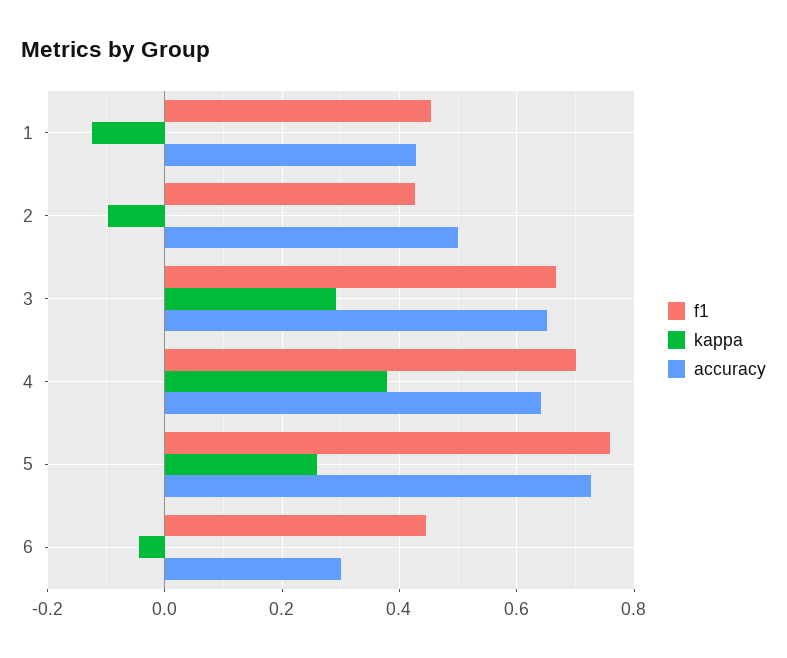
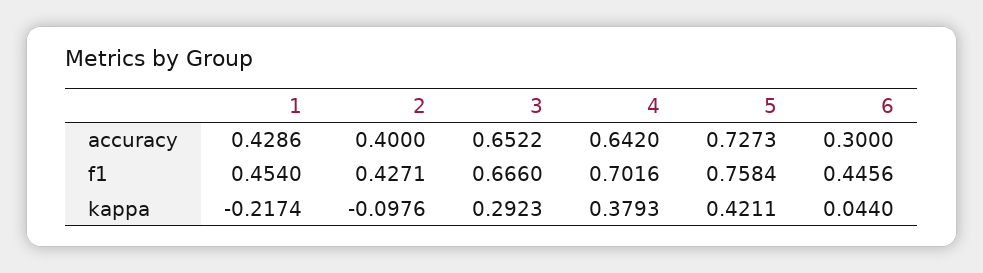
  {
    "f1": {
      "1": 0.454,
      "2": 0.4271,
      "3": 0.666,
      "4": 0.7016,
      "5": 0.7584,
      "6": 0.4456
    },
    "kappa": {
-     "1": -0.12,
+     "1": -0.2174,
      "2": -0.0976,
      "3": 0.2923,
      "4": 0.3793,
-     "5": 0.26,
+     "5": 0.4211,
-     "6": -0.04
+     "6": 0.044
    },
    "accuracy": {
      "1": 0.4286,
-     "2": 0.5,
+     "2": 0.4,
      "3": 0.6522,
      "4": 0.642,
      "5": 0.7273,
      "6": 0.3
    }
  }

